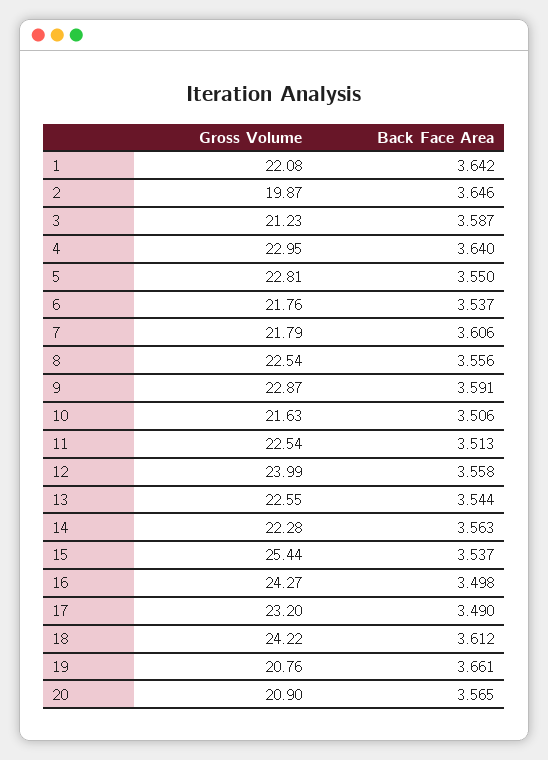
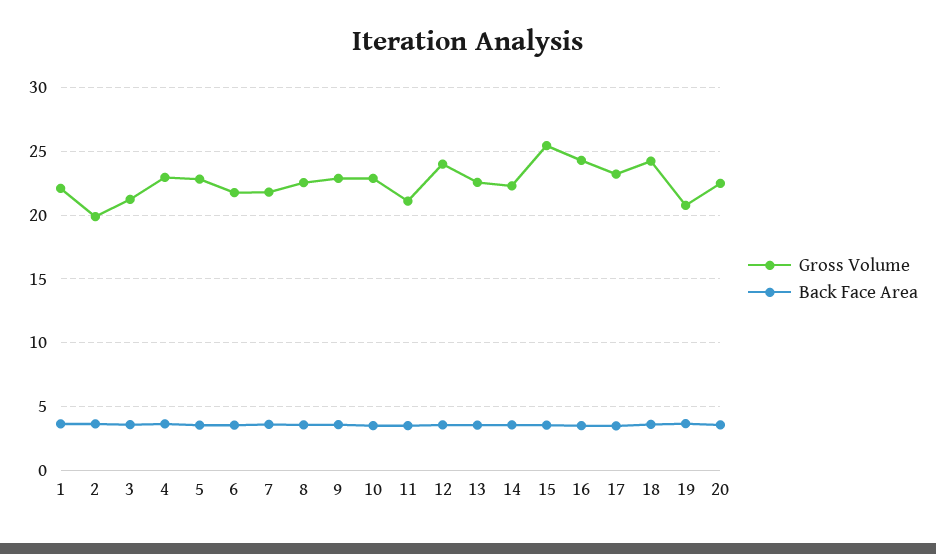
  {
    "Gross Volume": {
      "1": 22.08,
      "2": 19.87,
      "3": 21.23,
      "4": 22.95,
      "5": 22.81,
      "6": 21.76,
      "7": 21.79,
      "8": 22.54,
      "9": 22.87,
-     "10": 21.63,
+     "10": 23,
-     "11": 22.54,
+     "11": 21,
      "12": 23.99,
      "13": 22.55,
      "14": 22.28,
      "15": 25.44,
      "16": 24.27,
      "17": 23.2,
      "18": 24.22,
      "19": 20.76,
-     "20": 20.9
+     "20": 22.5
    },
    "Back Face Area": {
      "1": 3.642,
      "2": 3.646,
      "3": 3.587,
      "4": 3.64,
      "5": 3.55,
      "6": 3.537,
      "7": 3.606,
      "8": 3.556,
      "9": 3.591,
      "10": 3.506,
      "11": 3.513,
      "12": 3.558,
      "13": 3.544,
      "14": 3.563,
      "15": 3.537,
      "16": 3.498,
      "17": 3.49,
      "18": 3.612,
      "19": 3.661,
      "20": 3.565
    }
  }

